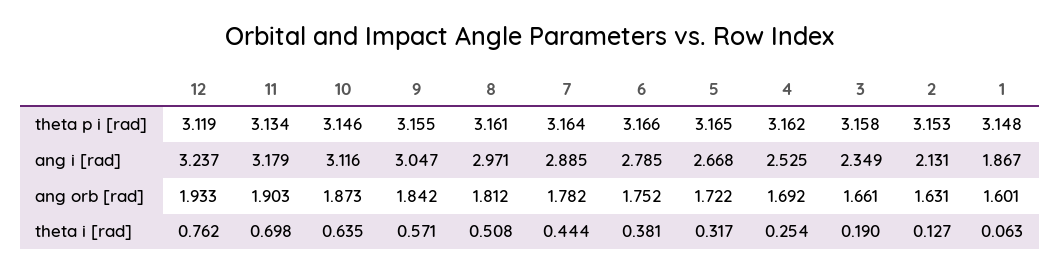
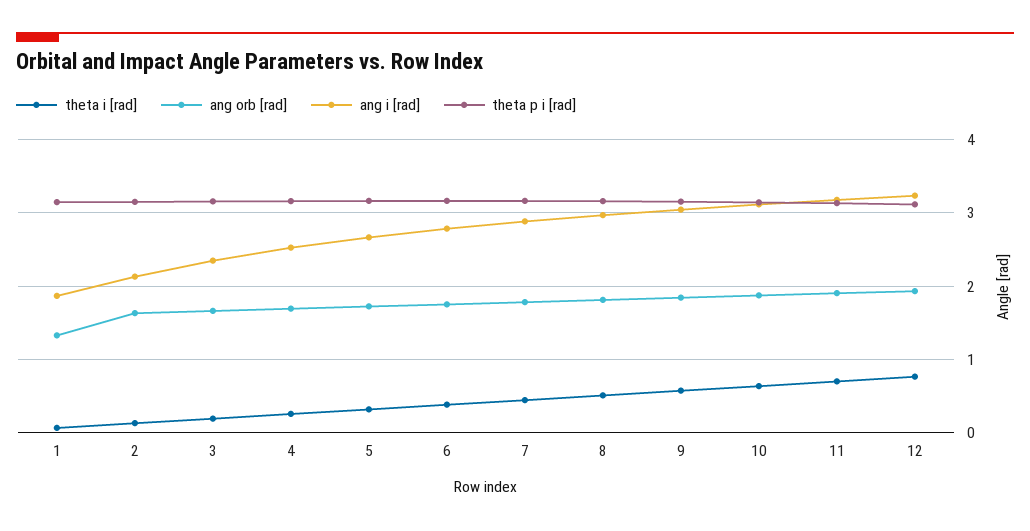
  {
    "theta p i [rad]": {
      "12": 3.119,
      "11": 3.134,
      "10": 3.146,
      "9": 3.155,
      "8": 3.161,
      "7": 3.164,
      "6": 3.166,
      "5": 3.165,
      "4": 3.162,
      "3": 3.158,
      "2": 3.153,
      "1": 3.148
    },
    "ang i [rad]": {
      "12": 3.237,
      "11": 3.179,
      "10": 3.116,
      "9": 3.047,
      "8": 2.971,
      "7": 2.885,
      "6": 2.785,
      "5": 2.668,
      "4": 2.525,
      "3": 2.349,
      "2": 2.131,
      "1": 1.867
    },
    "ang orb [rad]": {
      "12": 1.933,
      "11": 1.903,
      "10": 1.873,
      "9": 1.842,
      "8": 1.812,
      "7": 1.782,
      "6": 1.752,
      "5": 1.722,
      "4": 1.692,
      "3": 1.661,
      "2": 1.631,
-     "1": 1.601
+     "1": 1.3
    },
    "theta i [rad]": {
      "12": 0.762,
      "11": 0.698,
      "10": 0.635,
      "9": 0.571,
      "8": 0.508,
      "7": 0.444,
      "6": 0.381,
      "5": 0.317,
      "4": 0.254,
      "3": 0.19,
      "2": 0.127,
      "1": 0.063
    }
  }

